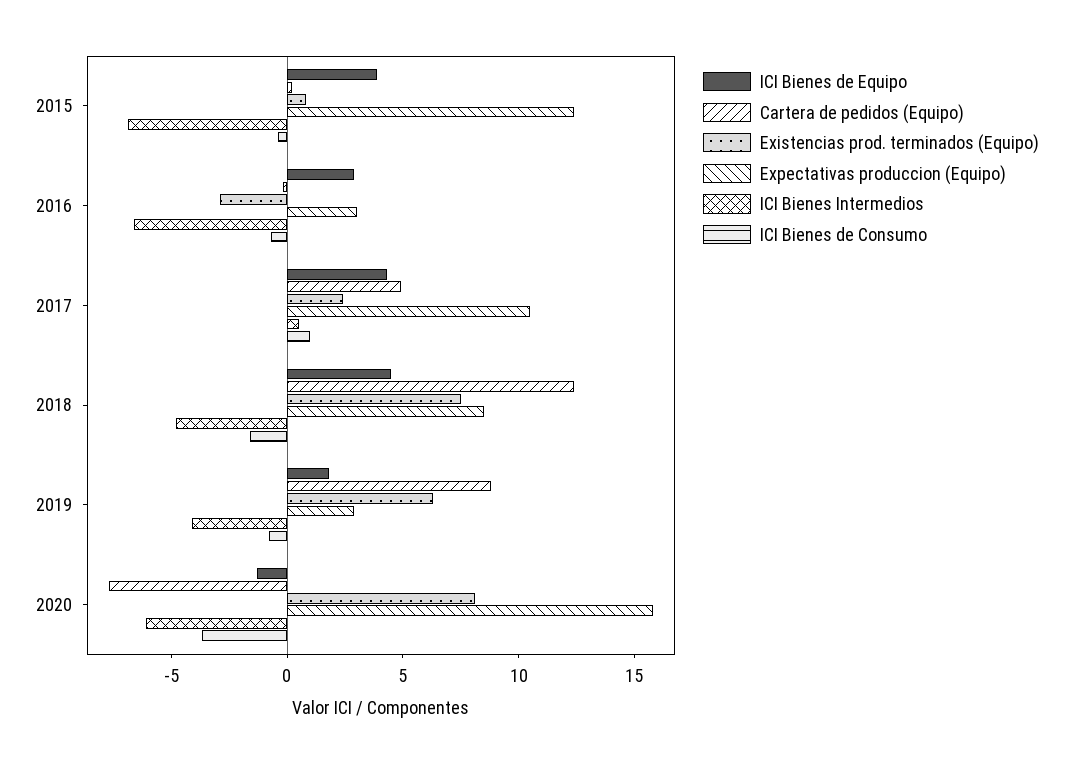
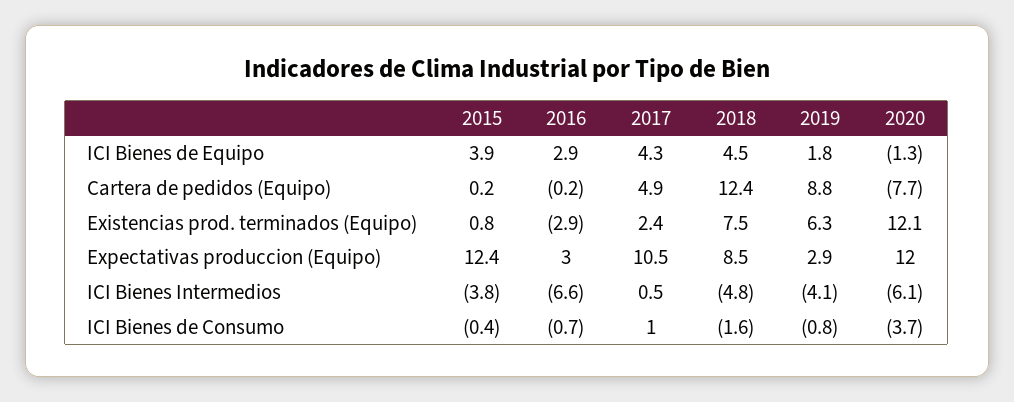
  {
    "ICI Bienes de Equipo": {
      "2015": 3.9,
      "2016": 2.9,
      "2017": 4.3,
      "2018": 4.5,
      "2019": 1.8,
      "2020": -1.3
    },
    "Cartera de pedidos (Equipo)": {
      "2015": 0.2,
      "2016": -0.2,
      "2017": 4.9,
      "2018": 12.4,
      "2019": 8.8,
      "2020": -7.7
    },
    "Existencias prod. terminados (Equipo)": {
      "2015": 0.8,
      "2016": -2.9,
      "2017": 2.4,
      "2018": 7.5,
      "2019": 6.3,
-     "2020": 8
+     "2020": 12.1
    },
    "Expectativas produccion (Equipo)": {
      "2015": 12.4,
      "2016": 3,
      "2017": 10.5,
      "2018": 8.5,
      "2019": 2.9,
-     "2020": 16
+     "2020": 12
    },
    "ICI Bienes Intermedios": {
-     "2015": -7,
+     "2015": -3.8,
      "2016": -6.6,
      "2017": 0.5,
      "2018": -4.8,
      "2019": -4.1,
      "2020": -6.1
    },
    "ICI Bienes de Consumo": {
      "2015": -0.4,
      "2016": -0.7,
      "2017": 1,
      "2018": -1.6,
      "2019": -0.8,
      "2020": -3.7
    }
  }

